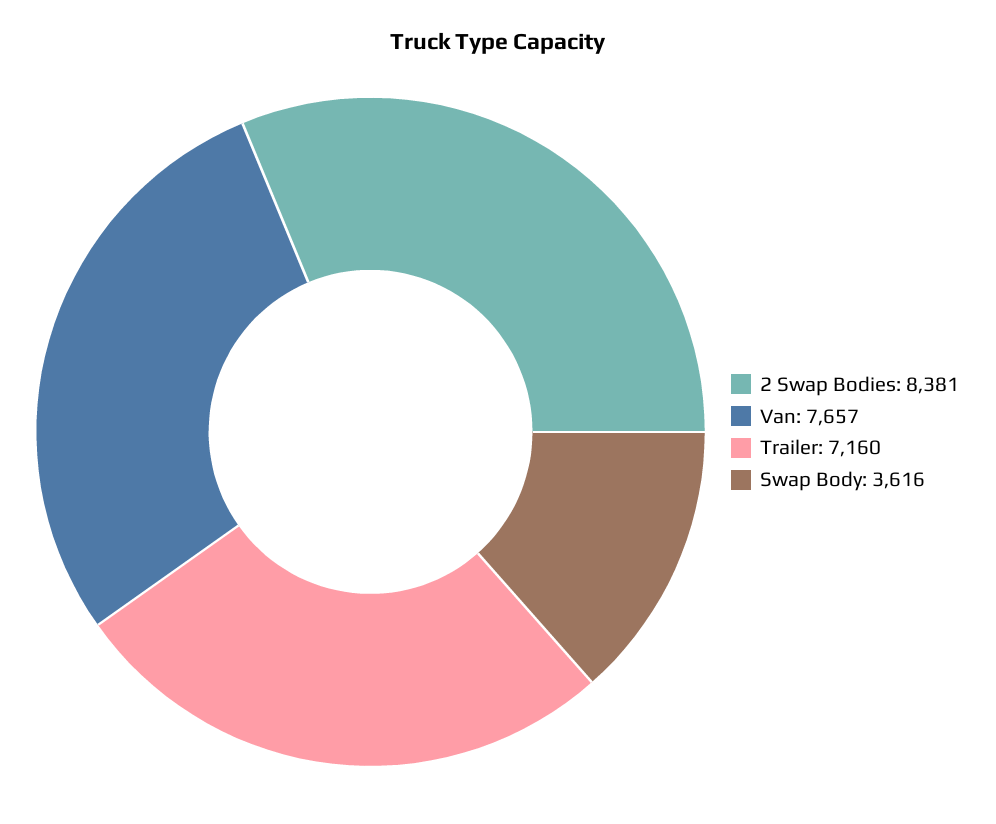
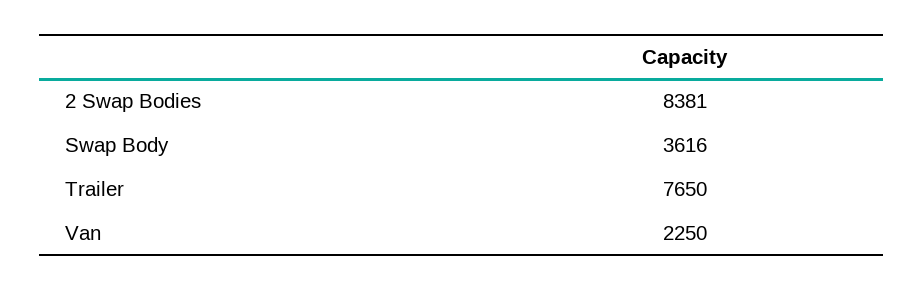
  {
    "2 Swap Bodies": 8381,
-   "Van": 7657,
+   "Van": 2250,
-   "Trailer": 7160,
+   "Trailer": 7650,
    "Swap Body": 3616
  }

